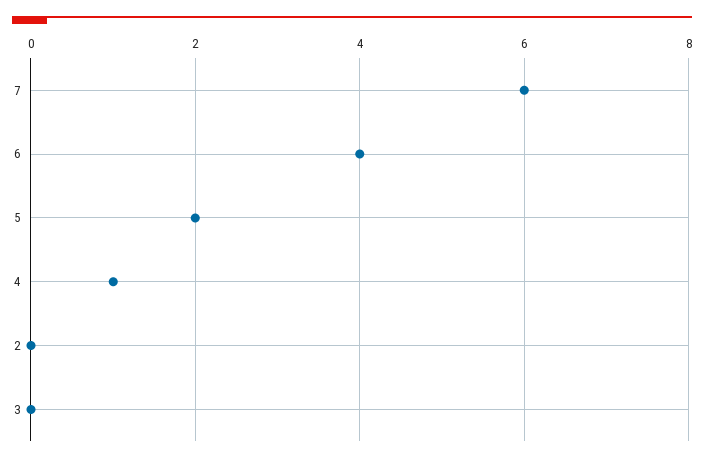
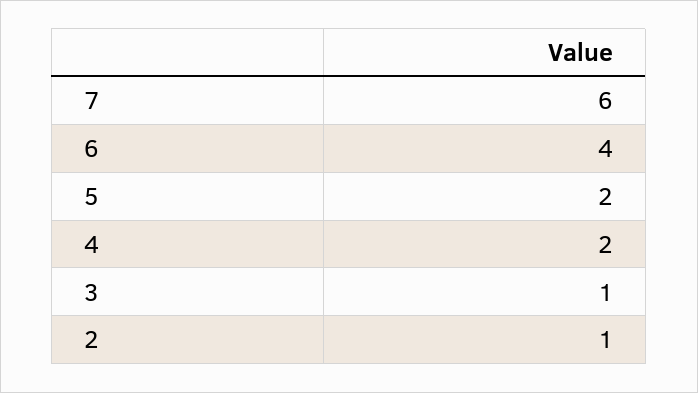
  {
    "7": 6,
    "6": 4,
    "5": 2,
-   "4": 1,
+   "4": 2,
-   "2": 0,
+   "2": 1,
-   "3": 0
+   "3": 1
  }

